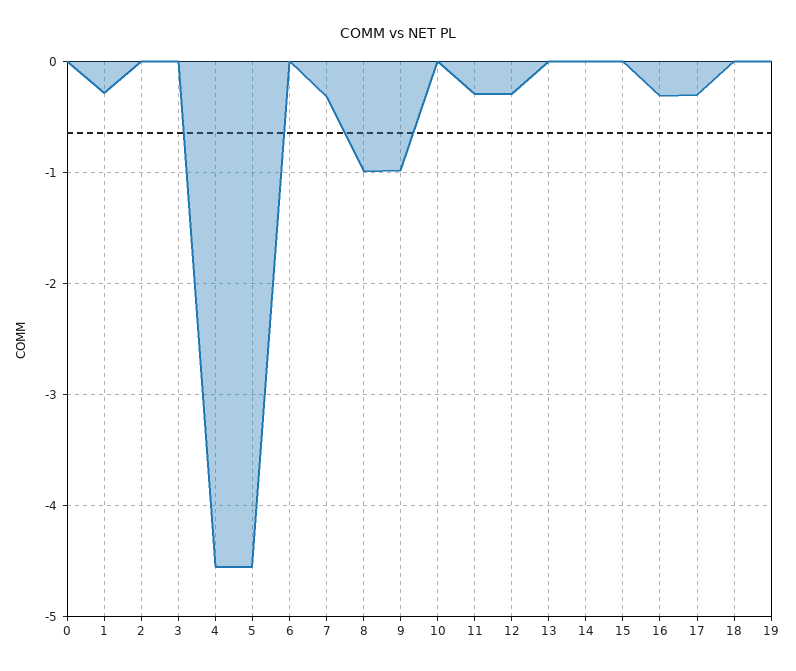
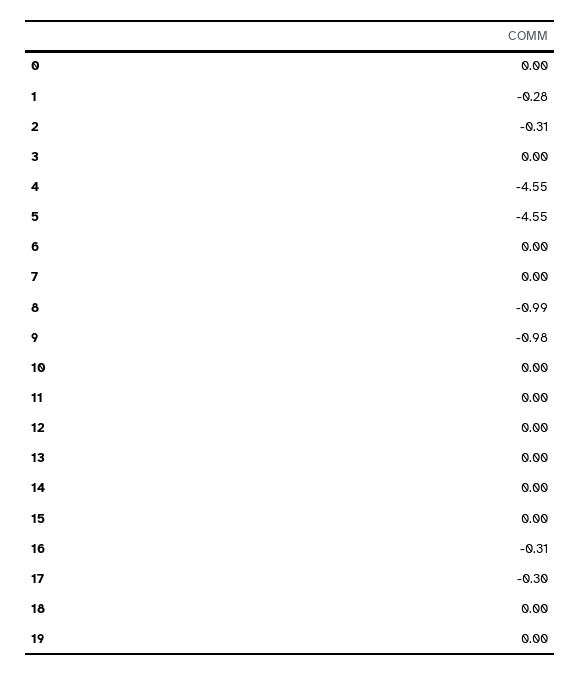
  {
    "0": 0,
    "1": -0.28,
-   "2": 0,
+   "2": -0.31,
    "3": 0,
    "4": -4.55,
    "5": -4.55,
    "6": 0,
-   "7": -0.3,
+   "7": 0,
    "8": -0.99,
    "9": -0.98,
    "10": 0,
-   "11": -0.3,
+   "11": 0,
-   "12": -0.3,
+   "12": 0,
    "13": 0,
    "14": 0,
    "15": 0,
    "16": -0.31,
    "17": -0.3,
    "18": 0,
    "19": 0
  }

